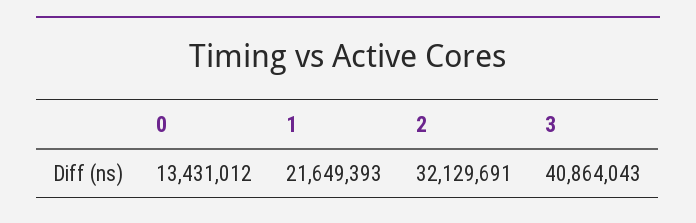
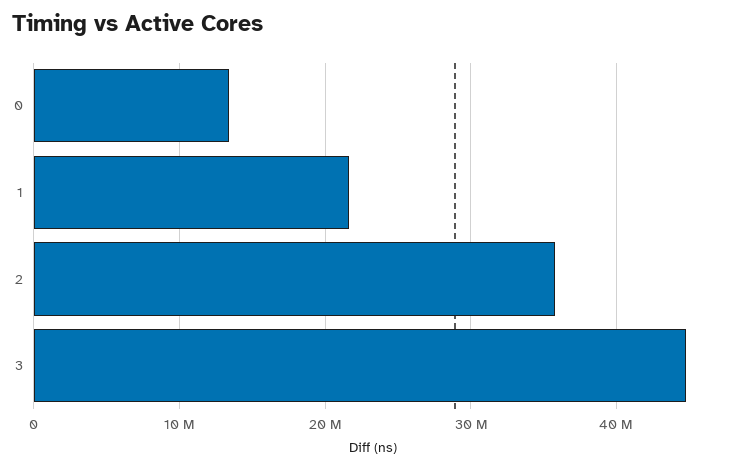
  {
    "0": 13431012,
    "1": 21649393,
-   "2": 32129691,
+   "2": 36000000,
-   "3": 40864043
+   "3": 45000000
  }

